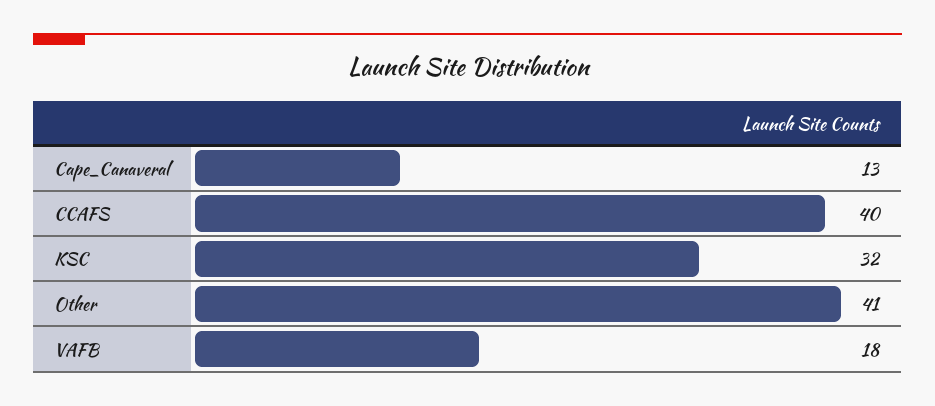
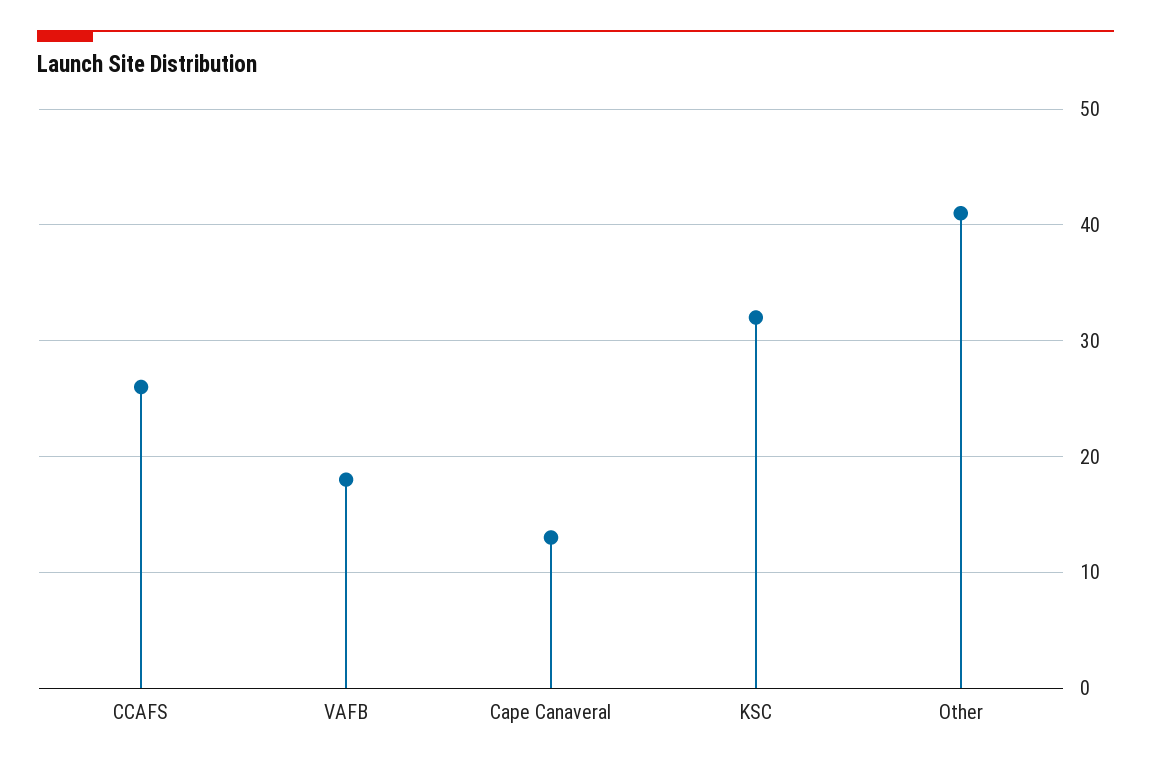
  {
    "Cape_Canaveral": 13,
-   "CCAFS": 40,
+   "CCAFS": 26,
    "KSC": 32,
    "Other": 41,
    "VAFB": 18
  }

